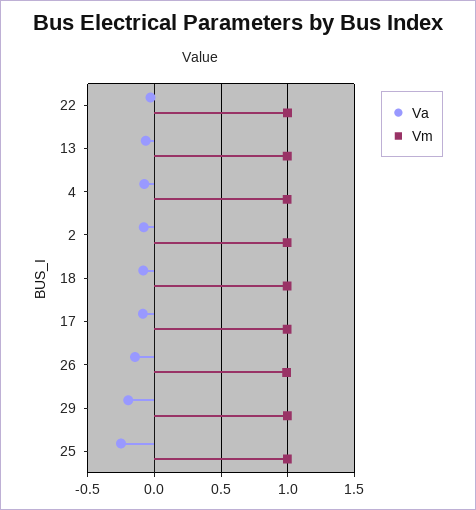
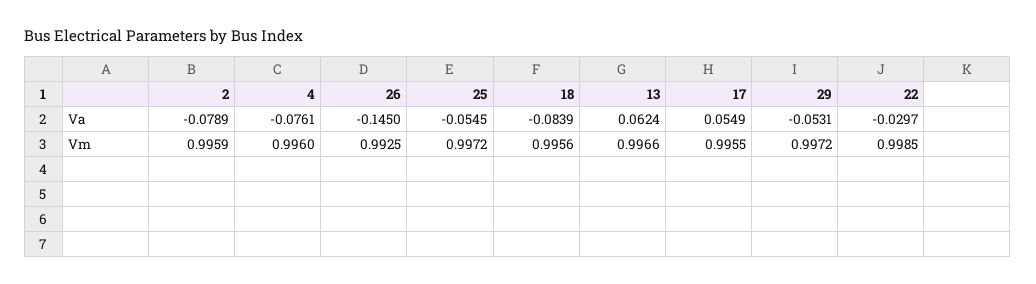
  {
    "Va": {
      "22": -0.0297,
-     "13": -0.05,
+     "13": 0.0624,
      "4": -0.0761,
      "2": -0.0789,
      "18": -0.0839,
-     "17": -0.1,
+     "17": 0.0549,
      "26": -0.145,
-     "29": -0.2,
+     "29": -0.0531,
-     "25": -0.25
+     "25": -0.0545
    },
    "Vm": {
      "22": 0.9985,
      "13": 0.9966,
      "4": 0.996,
      "2": 0.9959,
      "18": 0.9956,
      "17": 0.9955,
      "26": 0.9925,
      "29": 0.9972,
      "25": 0.9972
    }
  }

